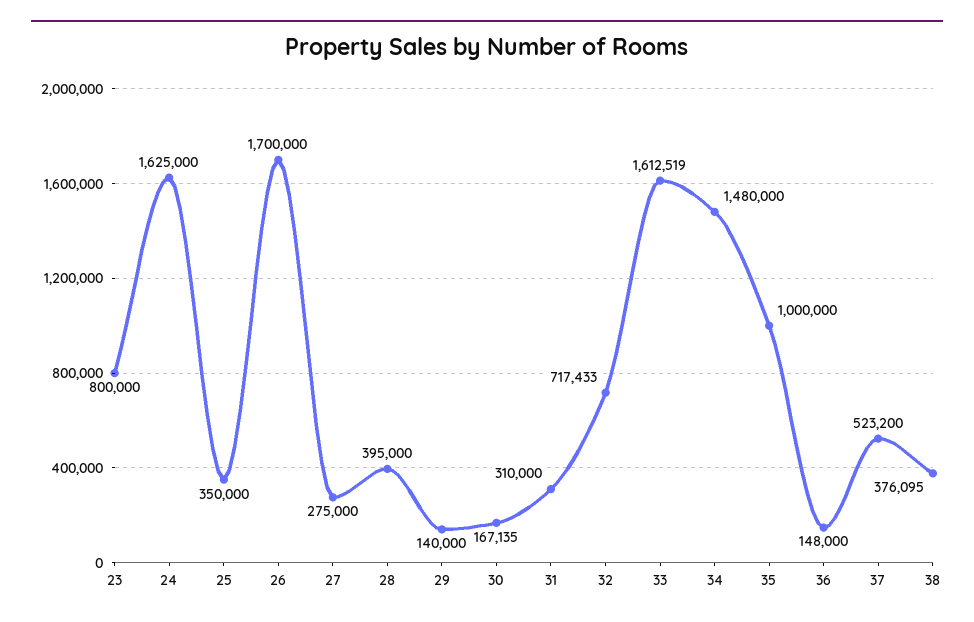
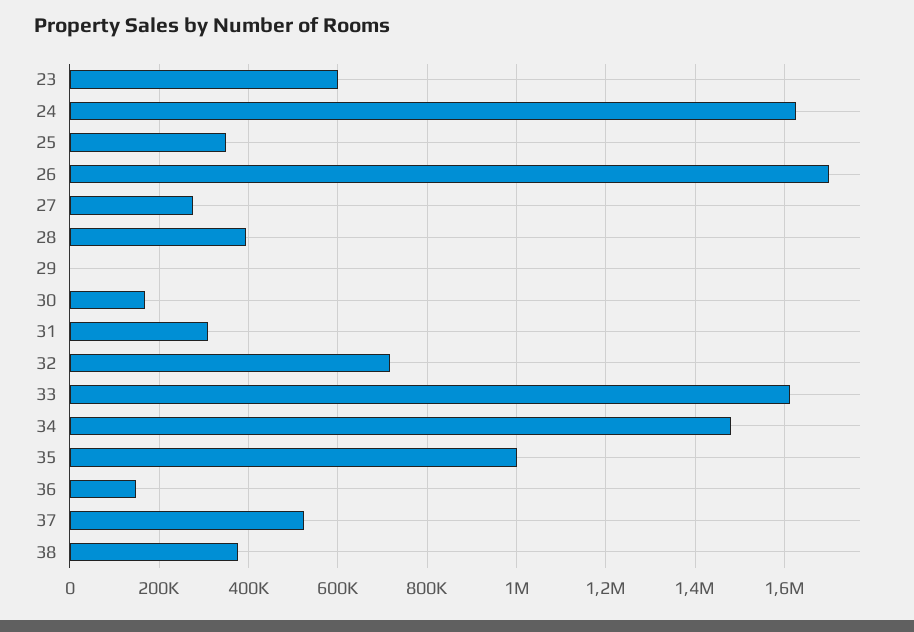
  {
-   "23": 800000,
+   "23": 600000,
    "24": 1625000,
    "25": 350000,
    "26": 1700000,
    "27": 275000,
    "28": 395000,
-   "29": 140000,
+   "29": 0,
    "30": 167135,
    "31": 310000,
    "32": 717433,
    "33": 1612519,
    "34": 1480000,
    "35": 1000000,
    "36": 148000,
    "37": 523200,
    "38": 376095
  }

